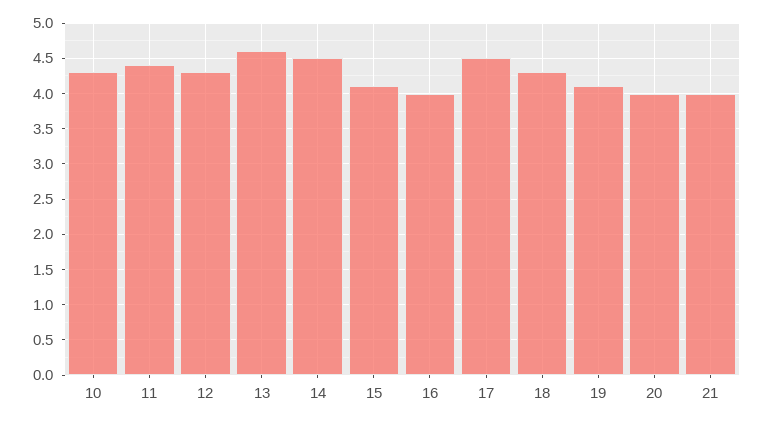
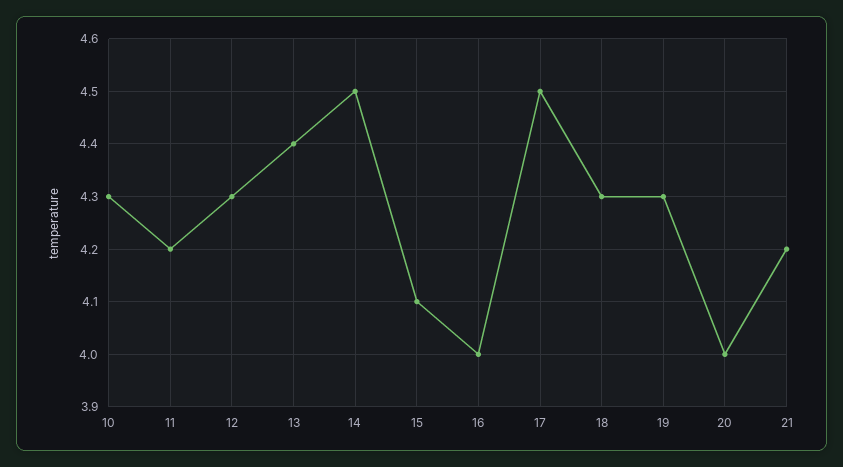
  {
    "10": 4.3,
-   "11": 4.4,
+   "11": 4.2,
    "12": 4.3,
-   "13": 4.6,
+   "13": 4.4,
    "14": 4.5,
    "15": 4.1,
    "16": 4,
    "17": 4.5,
    "18": 4.3,
-   "19": 4.1,
+   "19": 4.3,
    "20": 4,
-   "21": 4
+   "21": 4.2
  }

